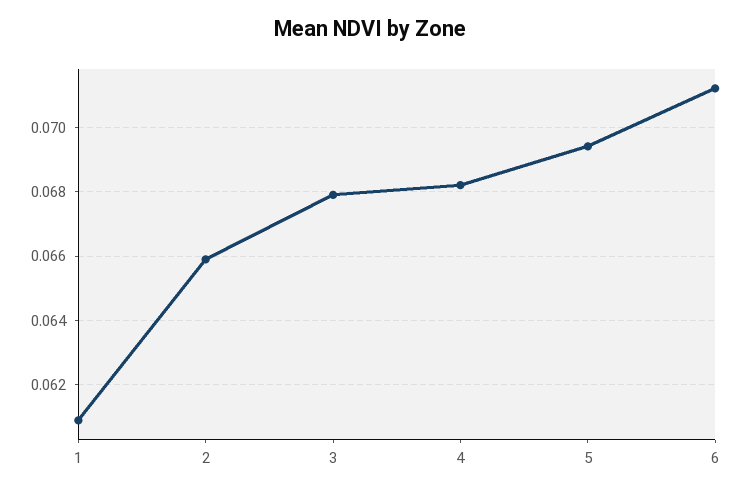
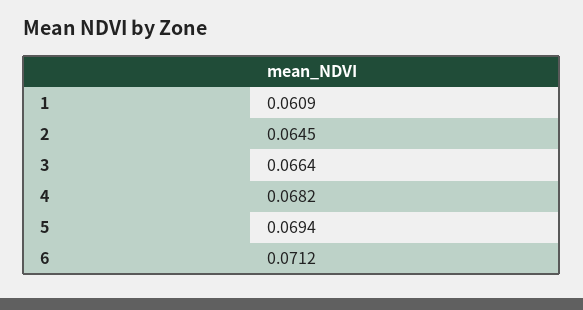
  {
    "1": 0.0609,
-   "2": 0.066,
+   "2": 0.0645,
-   "3": 0.068,
+   "3": 0.0664,
    "4": 0.0682,
    "5": 0.0694,
    "6": 0.0712
  }

